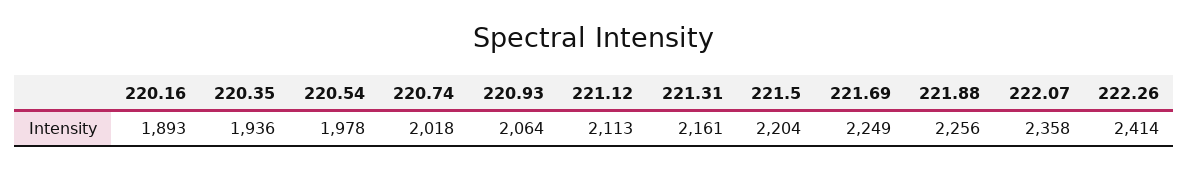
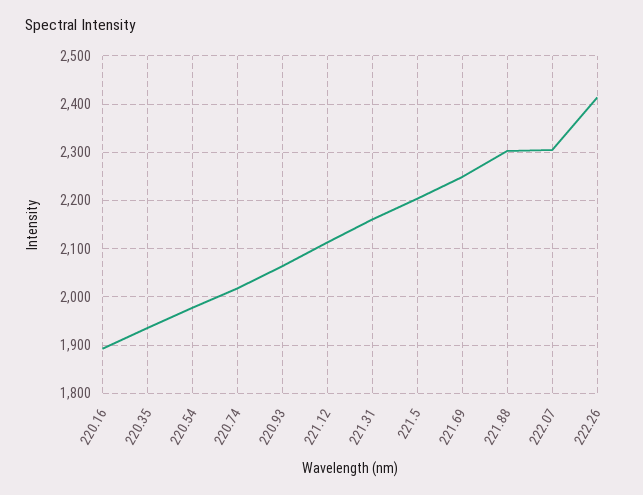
  {
    "220.16": 1893,
    "220.35": 1936,
    "220.54": 1978,
    "220.74": 2018,
    "220.93": 2064,
    "221.12": 2113,
    "221.31": 2161,
    "221.5": 2204,
    "221.69": 2249,
-   "221.88": 2256,
+   "221.88": 2300,
-   "222.07": 2358,
+   "222.07": 2300,
    "222.26": 2414
  }

